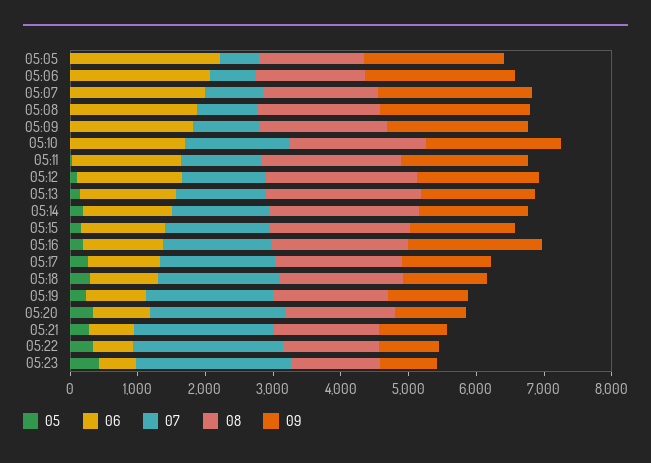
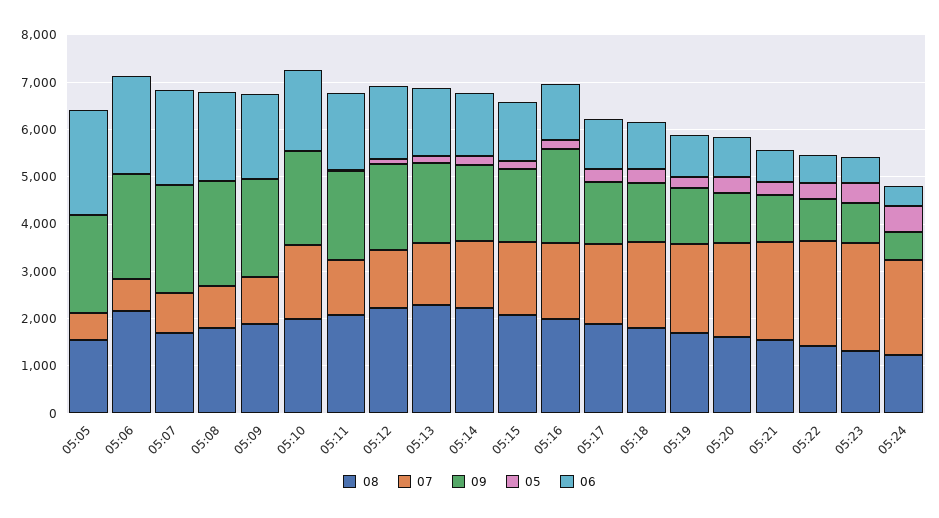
  {
    "05": {
      "05:05": 0,
      "05:06": 0,
      "05:07": 0,
      "05:08": 0,
      "05:09": 0,
      "05:10": 0,
      "05:11": 0,
      "05:12": 200,
      "05:13": 200,
      "05:14": 200,
      "05:15": 200,
      "05:16": 200,
      "05:17": 200,
      "05:18": 400,
      "05:19": 200,
      "05:20": 400,
      "05:21": 200,
      "05:22": 400,
-     "05:23": 400
+     "05:23": 400,
+     "05:24": 600
    },
    "06": {
      "05:05": 2200,
      "05:06": 2000,
      "05:07": 2000,
      "05:08": 1800,
      "05:09": 1800,
      "05:10": 1600,
      "05:11": 1600,
      "05:12": 1600,
      "05:13": 1400,
      "05:14": 1400,
      "05:15": 1200,
      "05:16": 1200,
      "05:17": 1000,
      "05:18": 1000,
      "05:19": 800,
      "05:20": 800,
      "05:21": 600,
      "05:22": 600,
-     "05:23": 600
+     "05:23": 600,
+     "05:24": 400
    },
    "07": {
      "05:05": 600,
      "05:06": 600,
      "05:07": 800,
      "05:08": 800,
      "05:09": 1000,
      "05:10": 1600,
      "05:11": 1200,
      "05:12": 1200,
      "05:13": 1400,
      "05:14": 1400,
      "05:15": 1600,
      "05:16": 1600,
      "05:17": 1600,
      "05:18": 1800,
      "05:19": 1800,
      "05:20": 2000,
      "05:21": 2000,
      "05:22": 2200,
-     "05:23": 2200
+     "05:23": 2200,
+     "05:24": 2000
    },
    "08": {
      "05:05": 1600,
-     "05:06": 1600,
+     "05:06": 2200,
      "05:07": 1600,
      "05:08": 1800,
      "05:09": 1800,
      "05:10": 2000,
      "05:11": 2000,
      "05:12": 2200,
      "05:13": 2200,
      "05:14": 2200,
      "05:15": 2000,
      "05:16": 2000,
      "05:17": 1800,
      "05:18": 1800,
      "05:19": 1600,
      "05:20": 1600,
      "05:21": 1600,
      "05:22": 1400,
-     "05:23": 1400
+     "05:23": 1400,
+     "05:24": 1200
    },
    "09": {
      "05:05": 2000,
      "05:06": 2200,
      "05:07": 2200,
      "05:08": 2200,
      "05:09": 2000,
      "05:10": 2000,
      "05:11": 1800,
      "05:12": 1800,
      "05:13": 1600,
      "05:14": 1600,
      "05:15": 1600,
      "05:16": 2000,
      "05:17": 1400,
      "05:18": 1200,
      "05:19": 1200,
      "05:20": 1000,
      "05:21": 1000,
      "05:22": 800,
-     "05:23": 800
+     "05:23": 800,
+     "05:24": 600
    }
  }

